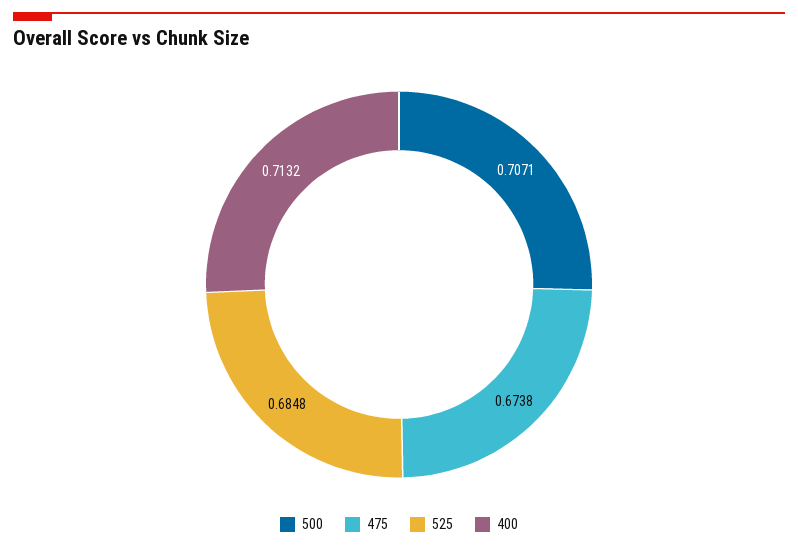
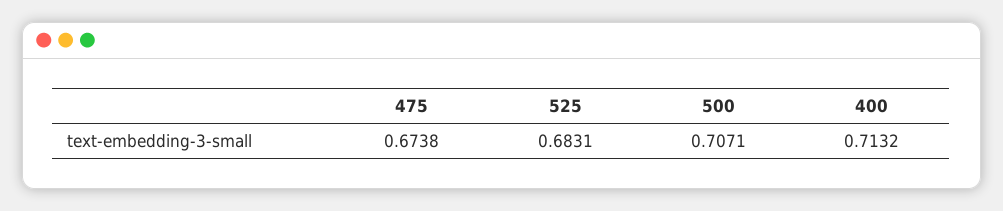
  {
    "500": 0.7071,
    "475": 0.6738,
-   "525": 0.6848,
+   "525": 0.6831,
    "400": 0.7132
  }

